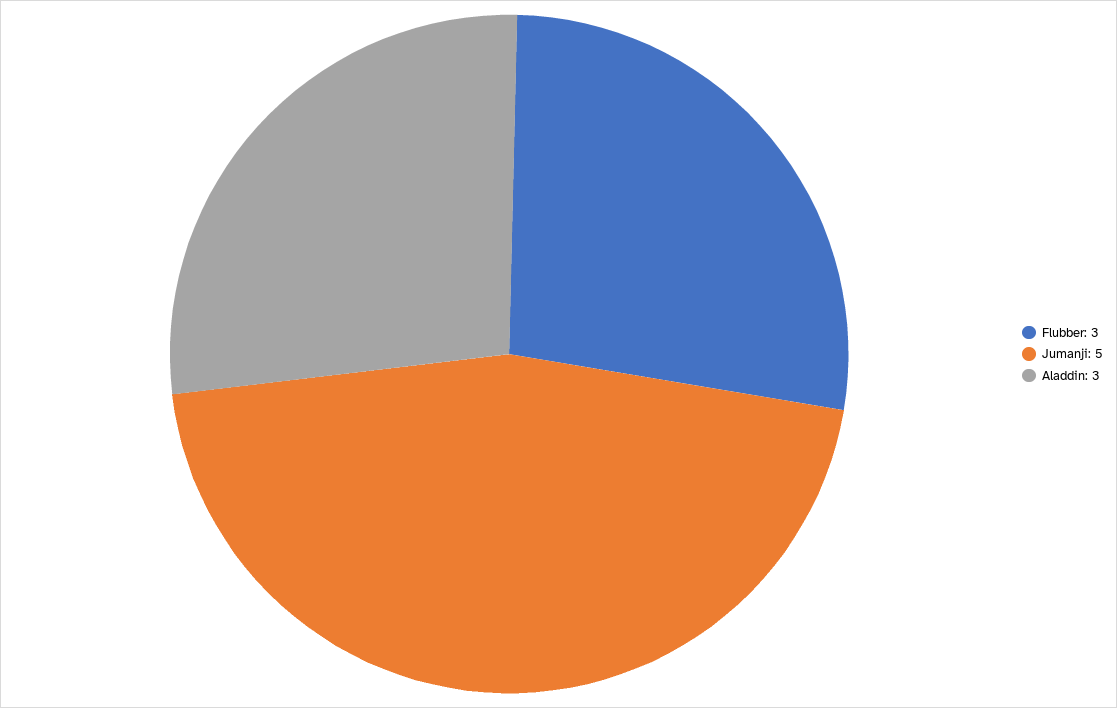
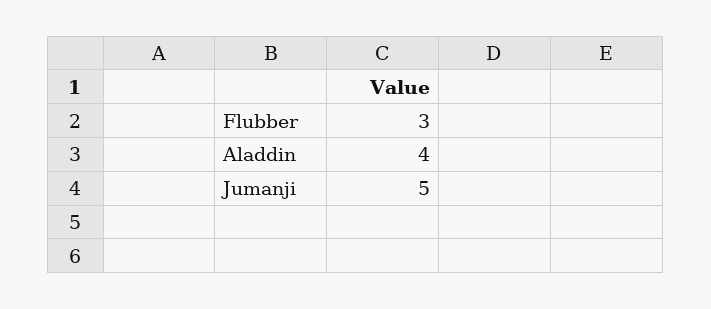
  {
    "Flubber": 3,
    "Jumanji": 5,
-   "Aladdin": 3
+   "Aladdin": 4
  }

